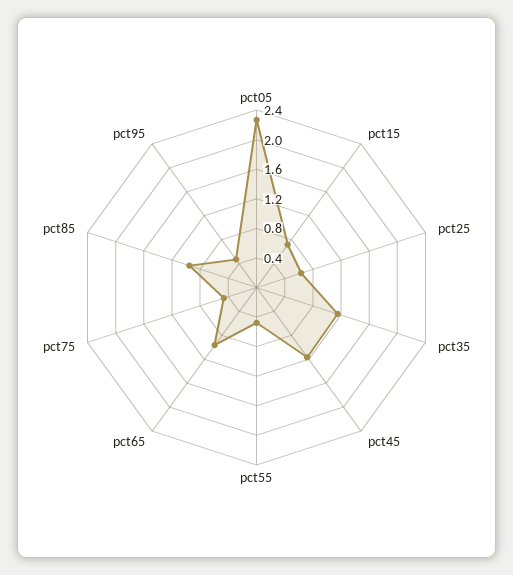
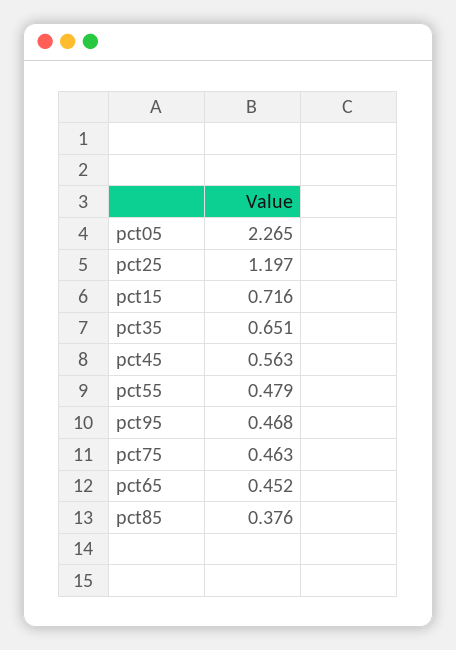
  {
    "pct05": 2.265,
    "pct15": 0.716,
-   "pct25": 0.6,
+   "pct25": 1.197,
-   "pct35": 1.2,
+   "pct35": 0.651,
-   "pct45": 1.2,
+   "pct45": 0.563,
    "pct55": 0.479,
-   "pct65": 1,
+   "pct65": 0.452,
    "pct75": 0.463,
-   "pct85": 1,
+   "pct85": 0.376,
    "pct95": 0.468
  }

